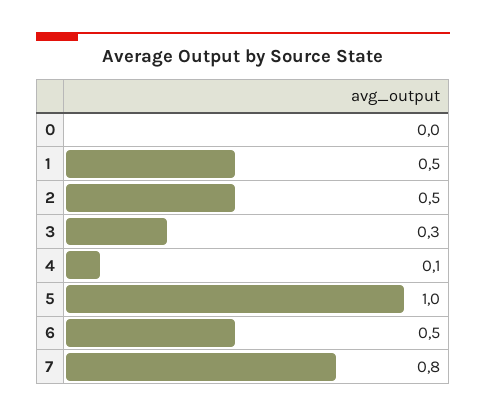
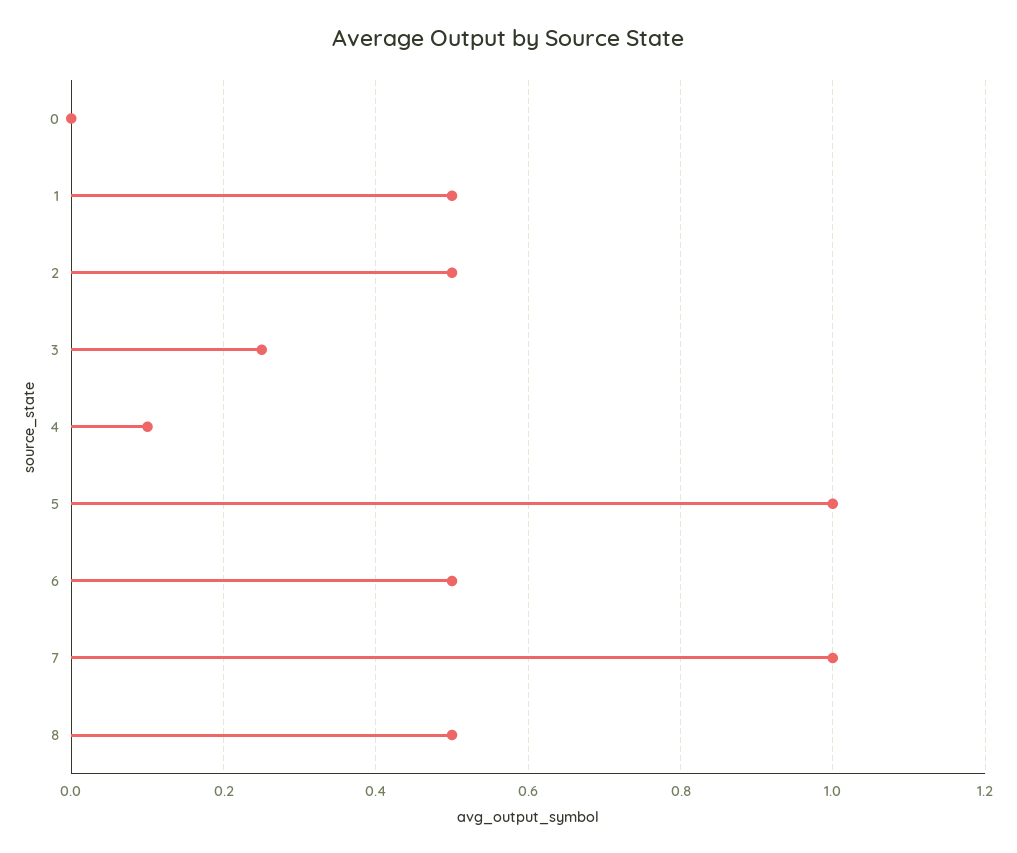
  {
    "0": 0,
    "1": 0.5,
    "2": 0.5,
-   "3": 0.3,
+   "3": 0.25,
    "4": 0.1,
    "5": 1,
    "6": 0.5,
-   "7": 0.8
+   "7": 1,
+   "8": 0.5
  }

